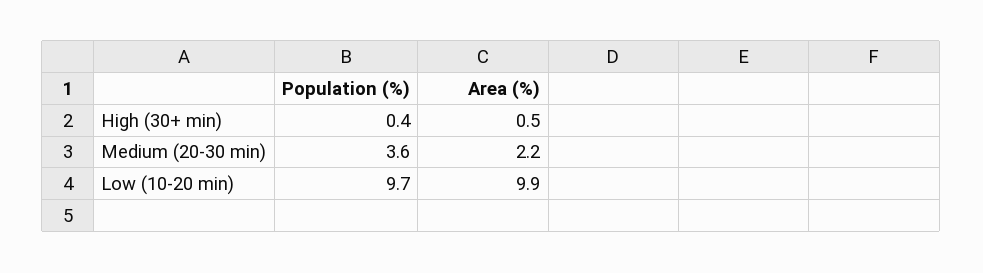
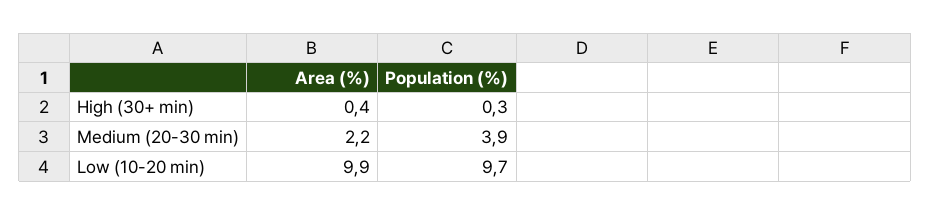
  {
    "Population (%)": {
-     "High (30+ min)": 0.4,
+     "High (30+ min)": 0.3,
-     "Medium (20-30 min)": 3.6,
+     "Medium (20-30 min)": 3.9,
      "Low (10-20 min)": 9.7
    },
    "Area (%)": {
-     "High (30+ min)": 0.5,
+     "High (30+ min)": 0.4,
      "Medium (20-30 min)": 2.2,
      "Low (10-20 min)": 9.9
    }
  }

